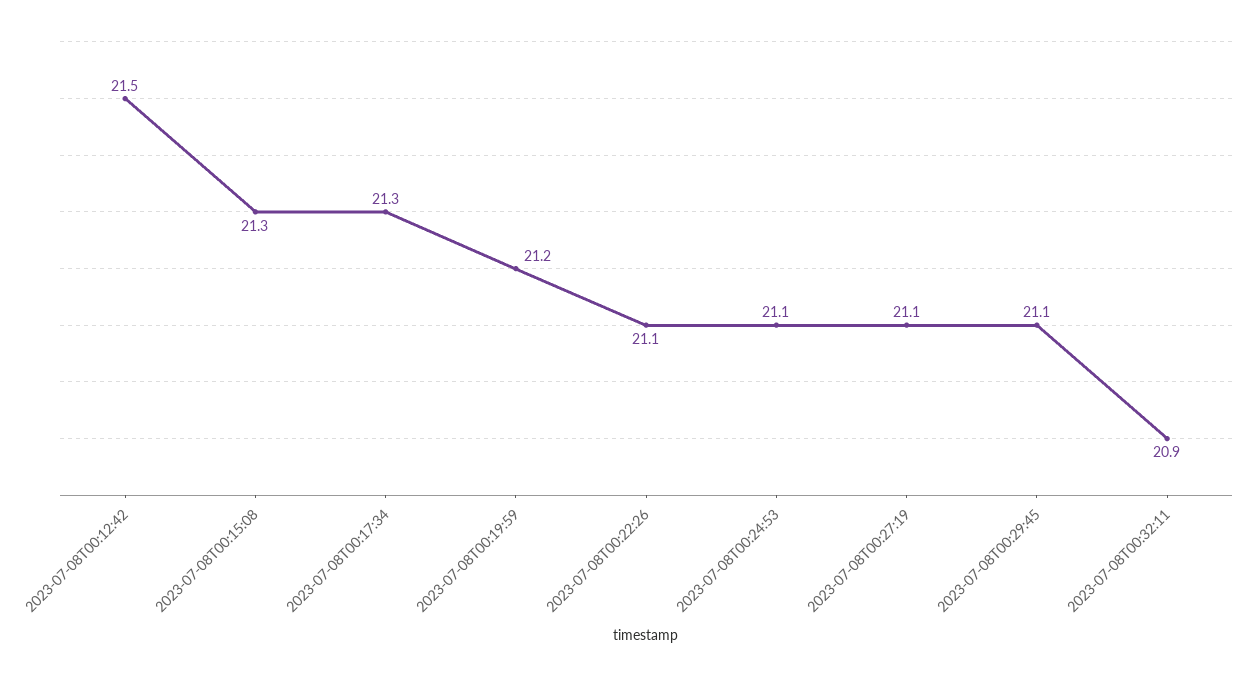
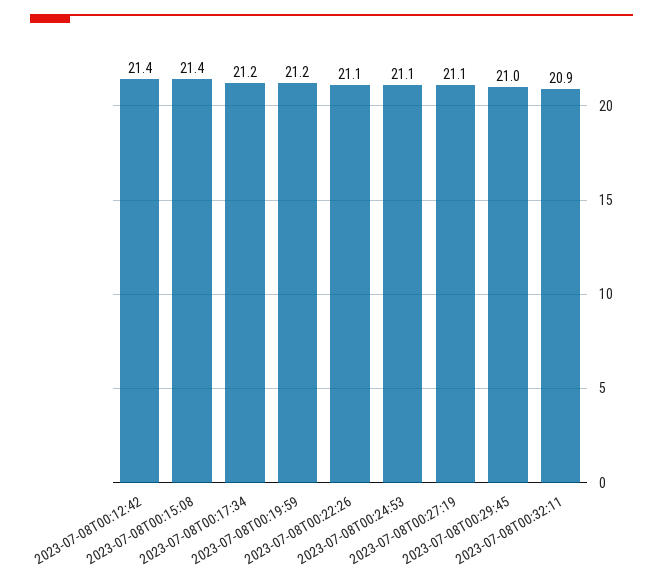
  {
-   "2023-07-08T00:12:42": 21.5,
+   "2023-07-08T00:12:42": 21.4,
-   "2023-07-08T00:15:08": 21.3,
+   "2023-07-08T00:15:08": 21.4,
-   "2023-07-08T00:17:34": 21.3,
+   "2023-07-08T00:17:34": 21.2,
    "2023-07-08T00:19:59": 21.2,
    "2023-07-08T00:22:26": 21.1,
    "2023-07-08T00:24:53": 21.1,
    "2023-07-08T00:27:19": 21.1,
-   "2023-07-08T00:29:45": 21.1,
+   "2023-07-08T00:29:45": 21,
    "2023-07-08T00:32:11": 20.9
  }

